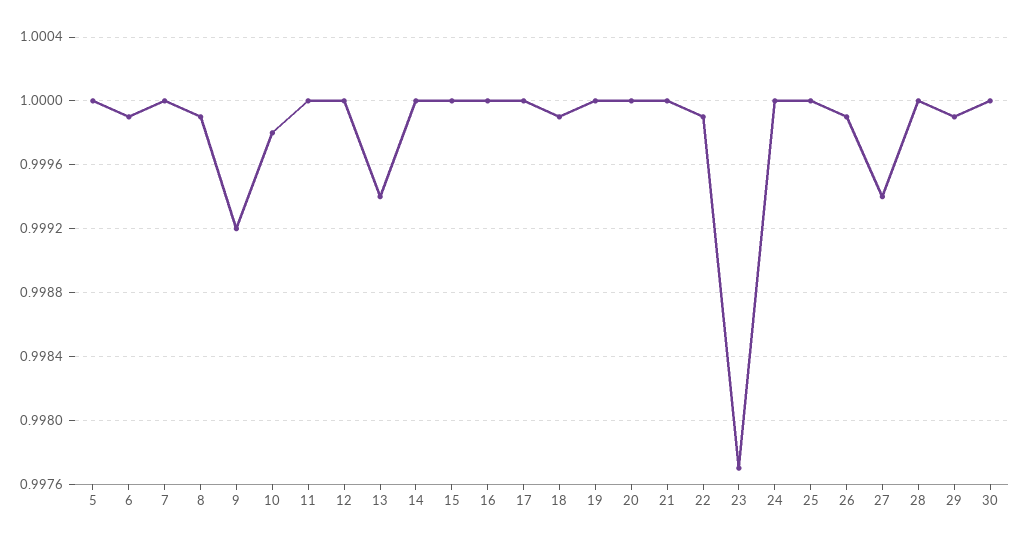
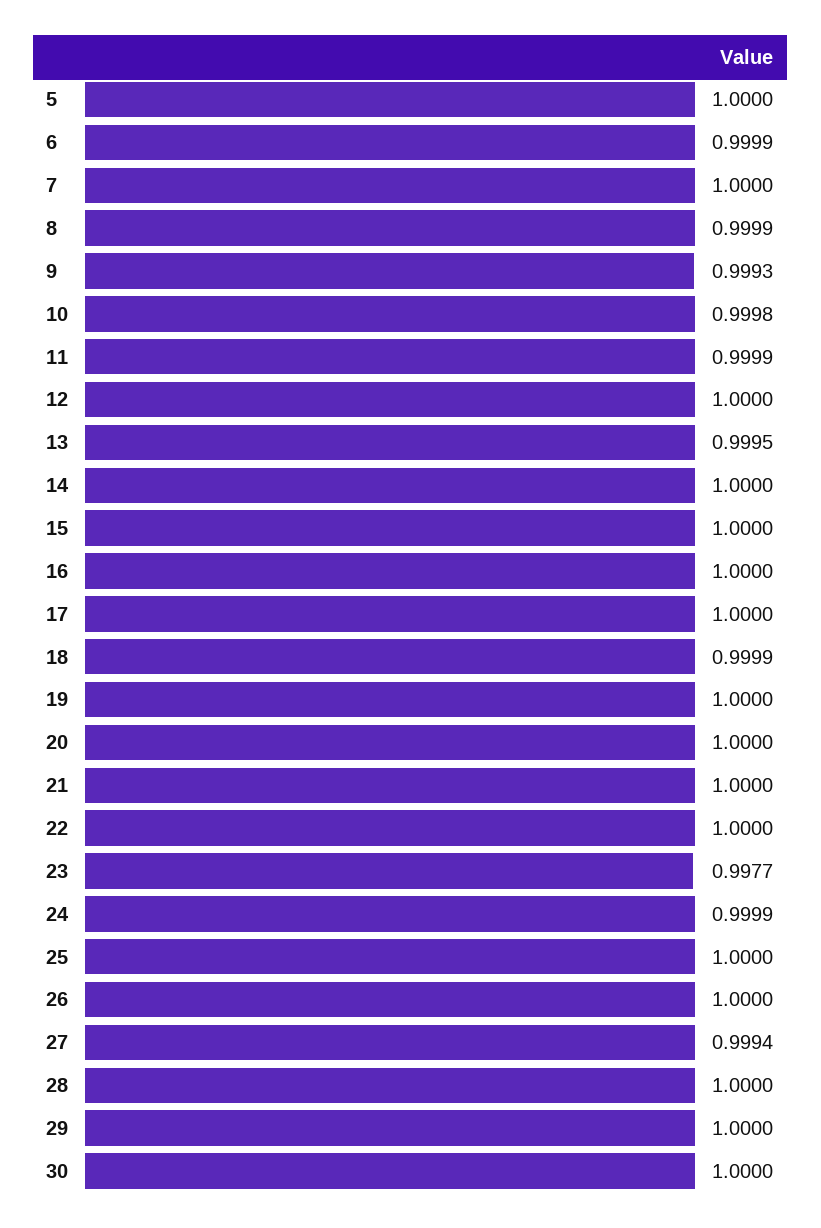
  {
    "5": 1,
    "6": 0.9999,
    "7": 1,
    "8": 0.9999,
-   "9": 0.9992,
+   "9": 0.9993,
    "10": 0.9998,
-   "11": 1,
+   "11": 0.9999,
    "12": 1,
-   "13": 0.9994,
+   "13": 0.9995,
    "14": 1,
    "15": 1,
    "16": 1,
    "17": 1,
    "18": 0.9999,
    "19": 1,
    "20": 1,
    "21": 1,
-   "22": 0.9999,
+   "22": 1,
    "23": 0.9977,
-   "24": 1,
+   "24": 0.9999,
    "25": 1,
-   "26": 0.9999,
+   "26": 1,
    "27": 0.9994,
    "28": 1,
-   "29": 0.9999,
+   "29": 1,
    "30": 1
  }

